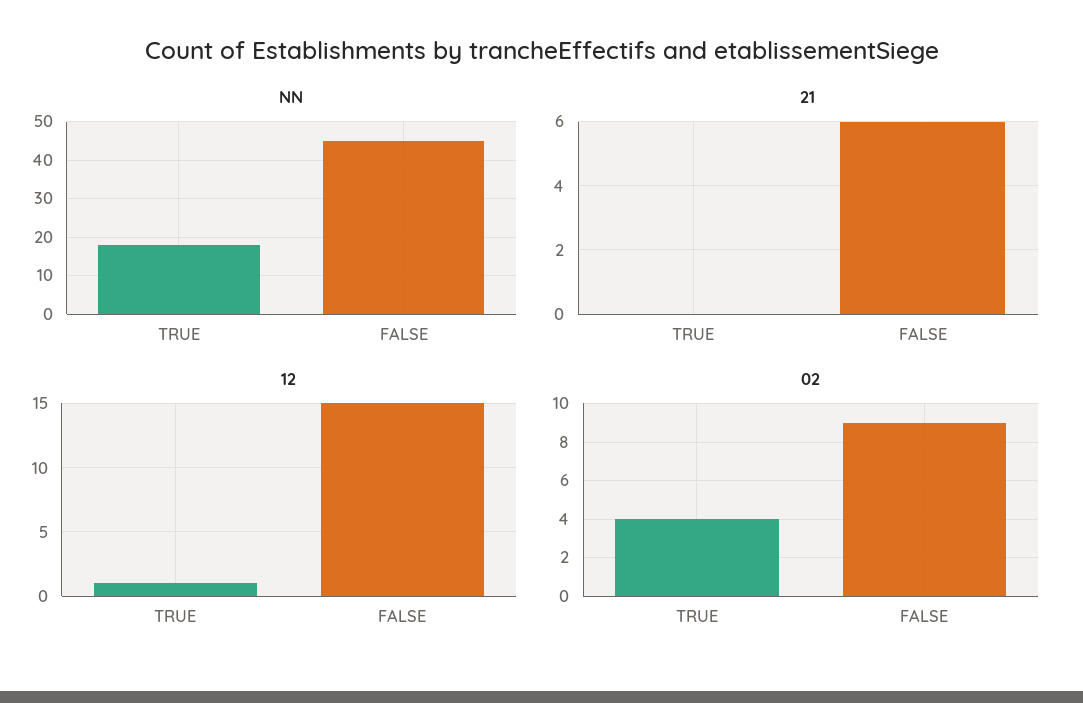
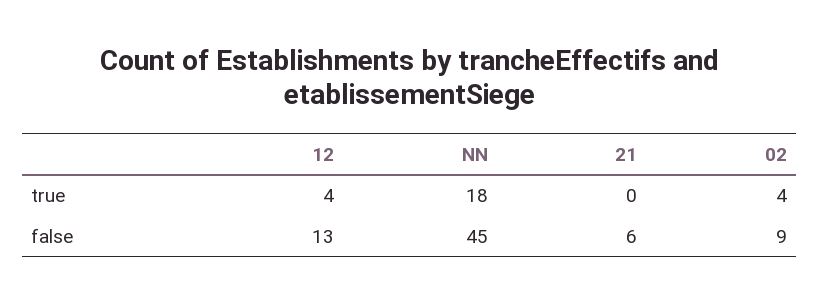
  {
    "NN": {
      "TRUE": 18,
      "FALSE": 45
    },
    "21": {
      "TRUE": 0,
      "FALSE": 6
    },
    "12": {
-     "TRUE": 1,
+     "TRUE": 4,
-     "FALSE": 15
+     "FALSE": 13
    },
    "02": {
      "TRUE": 4,
      "FALSE": 9
    }
  }

